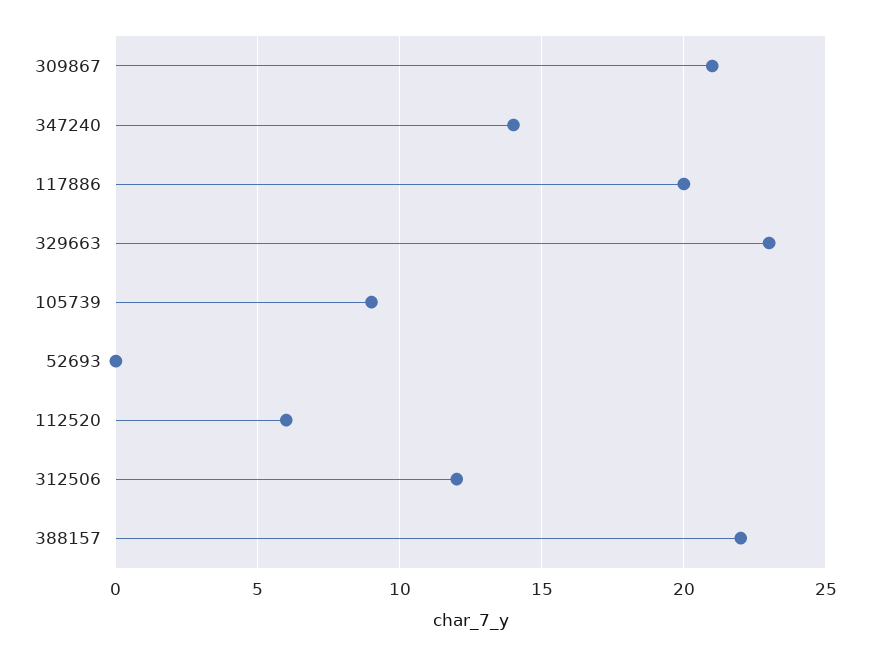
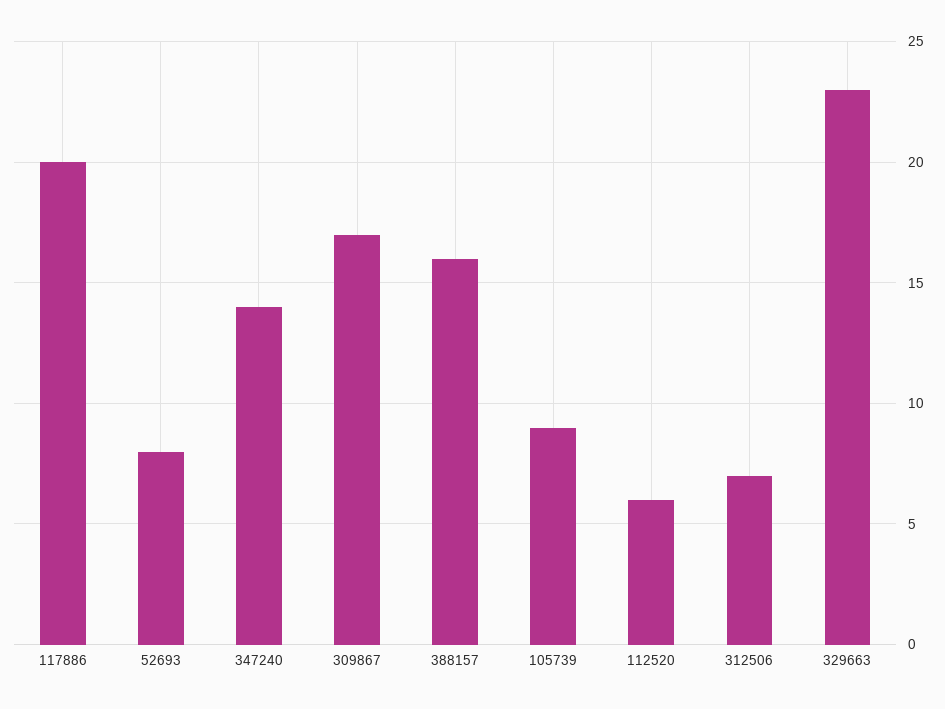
  {
-   "309867": 21,
+   "309867": 17,
    "347240": 14,
    "117886": 20,
    "329663": 23,
    "105739": 9,
-   "52693": 0,
+   "52693": 8,
    "112520": 6,
-   "312506": 12,
+   "312506": 7,
-   "388157": 22
+   "388157": 16
  }

